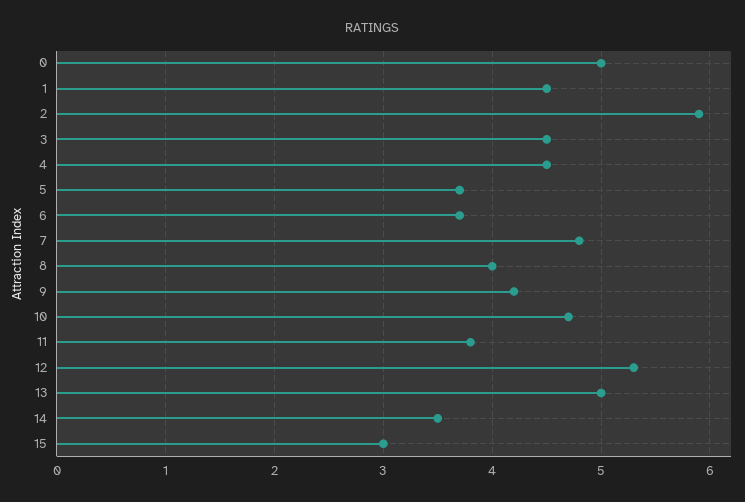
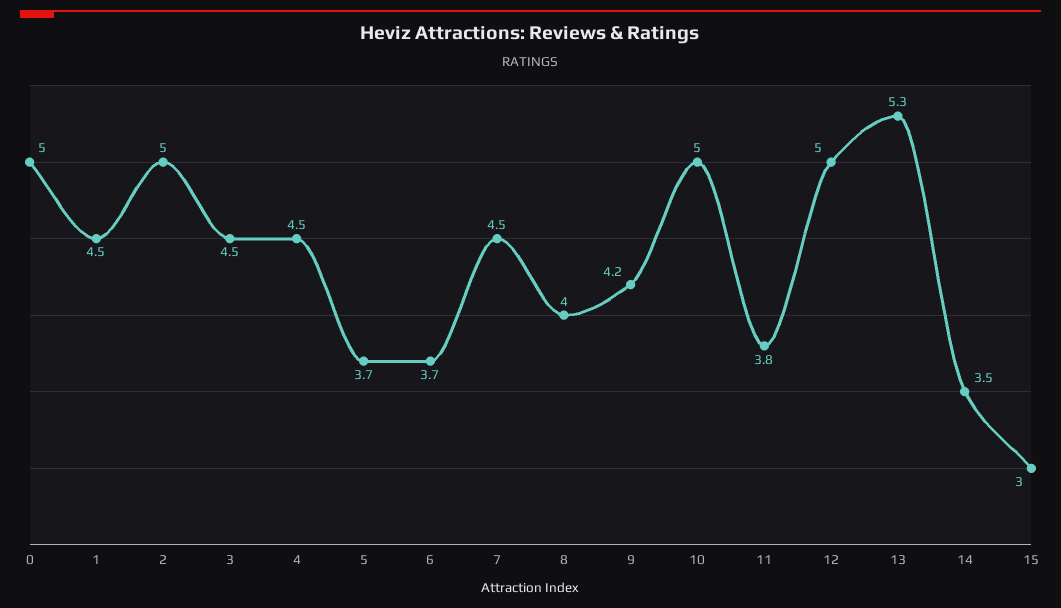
  {
    "0": 5,
    "1": 4.5,
-   "2": 5.9,
+   "2": 5,
    "3": 4.5,
    "4": 4.5,
    "5": 3.7,
    "6": 3.7,
-   "7": 4.8,
+   "7": 4.5,
    "8": 4,
    "9": 4.2,
-   "10": 4.7,
+   "10": 5,
    "11": 3.8,
-   "12": 5.3,
+   "12": 5,
-   "13": 5,
+   "13": 5.3,
    "14": 3.5,
    "15": 3
  }

